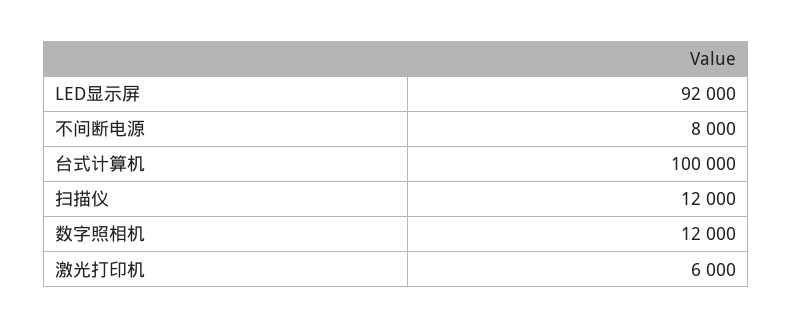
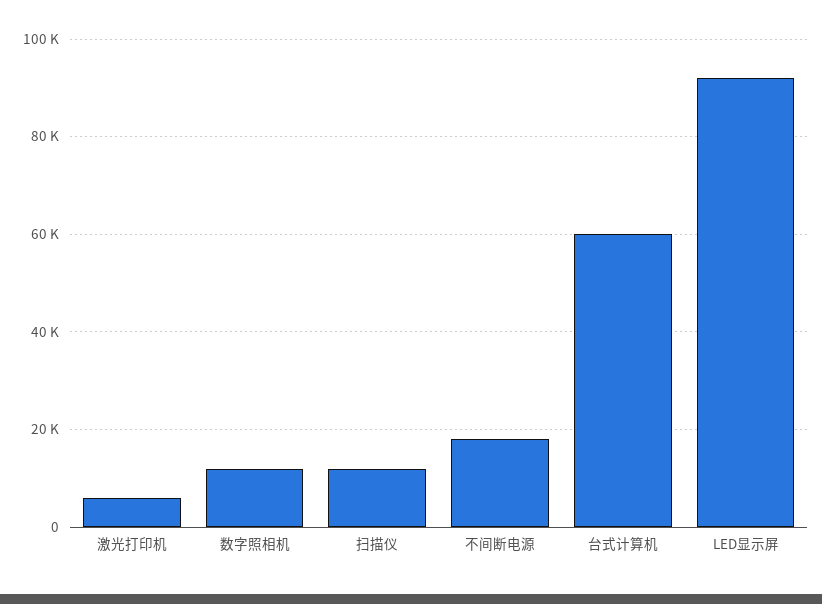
  {
    "LED显示屏": 92000,
-   "不间断电源": 8000,
+   "不间断电源": 18000,
-   "台式计算机": 100000,
+   "台式计算机": 60000,
    "扫描仪": 12000,
    "数字照相机": 12000,
    "激光打印机": 6000
  }

